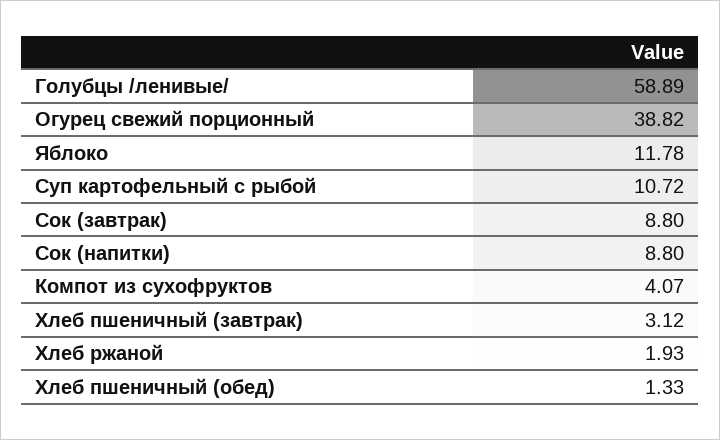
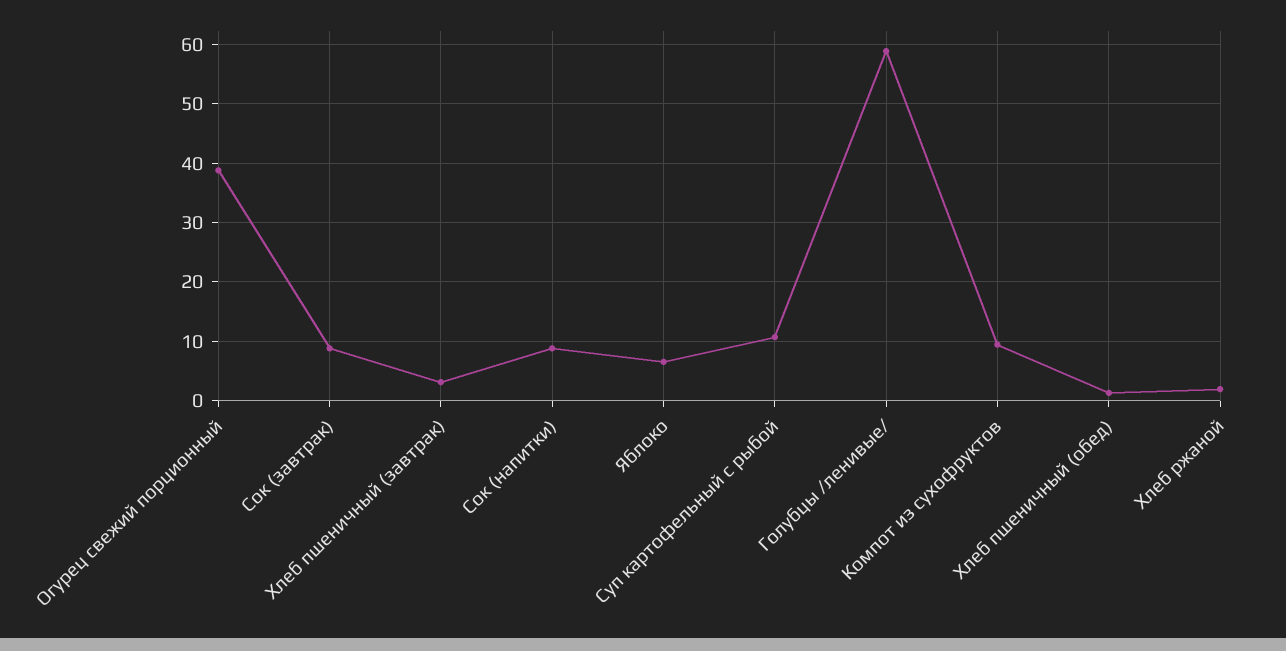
  {
    "Голубцы /ленивые/": 58.89,
    "Огурец свежий порционный": 38.82,
-   "Яблоко": 11.78,
+   "Яблоко": 6,
    "Суп картофельный с рыбой": 10.72,
    "Сок (завтрак)": 8.8,
    "Сок (напитки)": 8.8,
-   "Компот из сухофруктов": 4.07,
+   "Компот из сухофруктов": 10,
    "Хлеб пшеничный (завтрак)": 3.12,
    "Хлеб ржаной": 1.93,
    "Хлеб пшеничный (обед)": 1.33
  }

